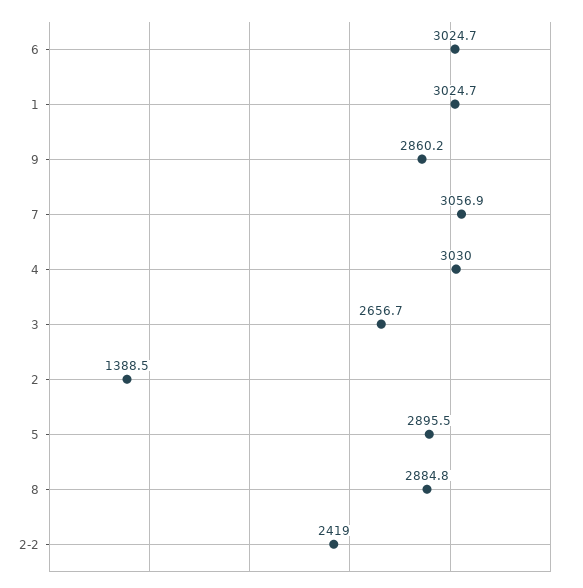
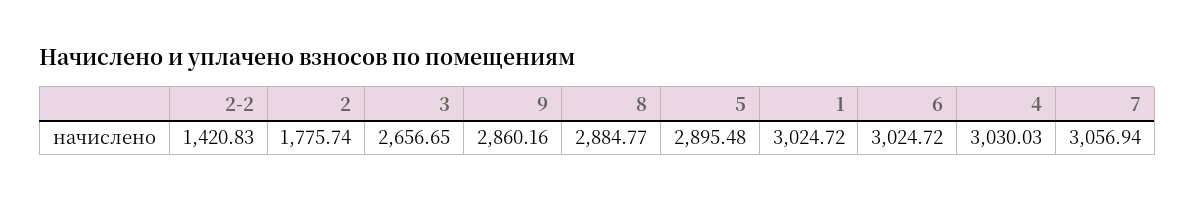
  {
    "6": 3024.72,
    "1": 3024.72,
    "9": 2860.16,
    "7": 3056.94,
    "4": 3030.03,
    "3": 2656.65,
-   "2": 1388.5,
+   "2": 1775.74,
    "5": 2895.48,
    "8": 2884.77,
-   "2-2": 2419
+   "2-2": 1420.83
  }

